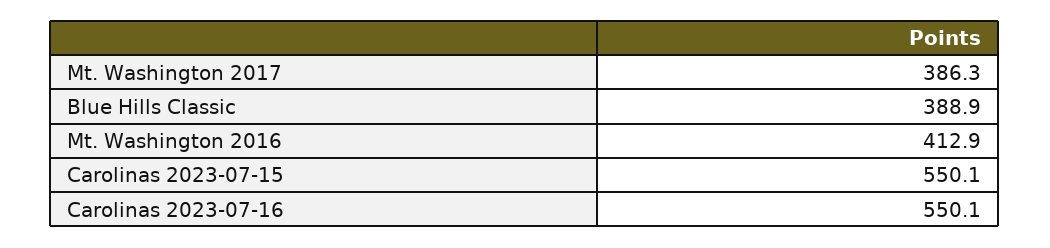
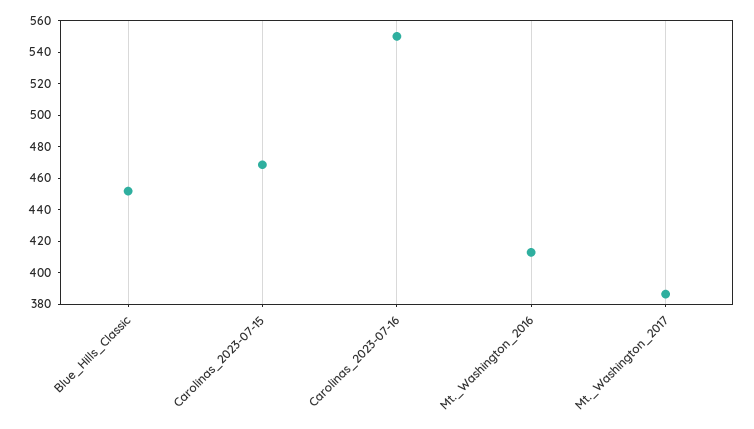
  {
    "Mt. Washington 2017": 386.3,
-   "Blue Hills Classic": 388.9,
+   "Blue Hills Classic": 450,
    "Mt. Washington 2016": 412.9,
-   "Carolinas 2023-07-15": 550.1,
+   "Carolinas 2023-07-15": 470,
    "Carolinas 2023-07-16": 550.1
  }

